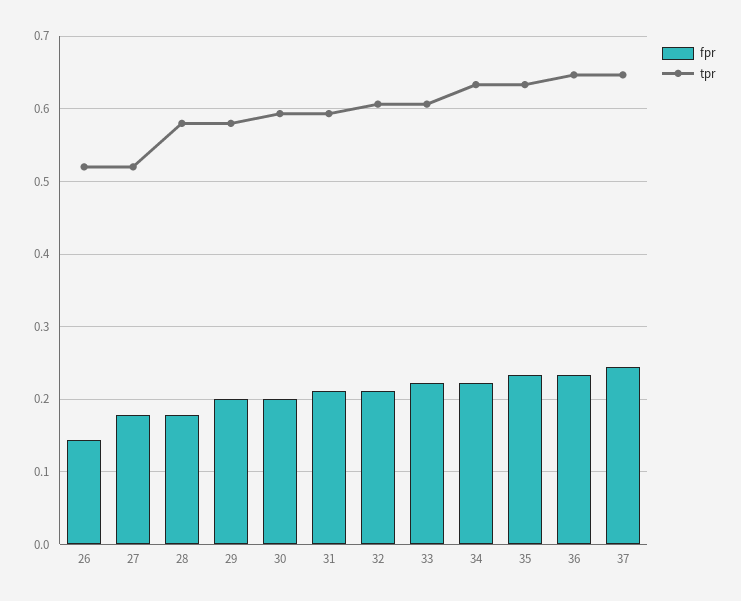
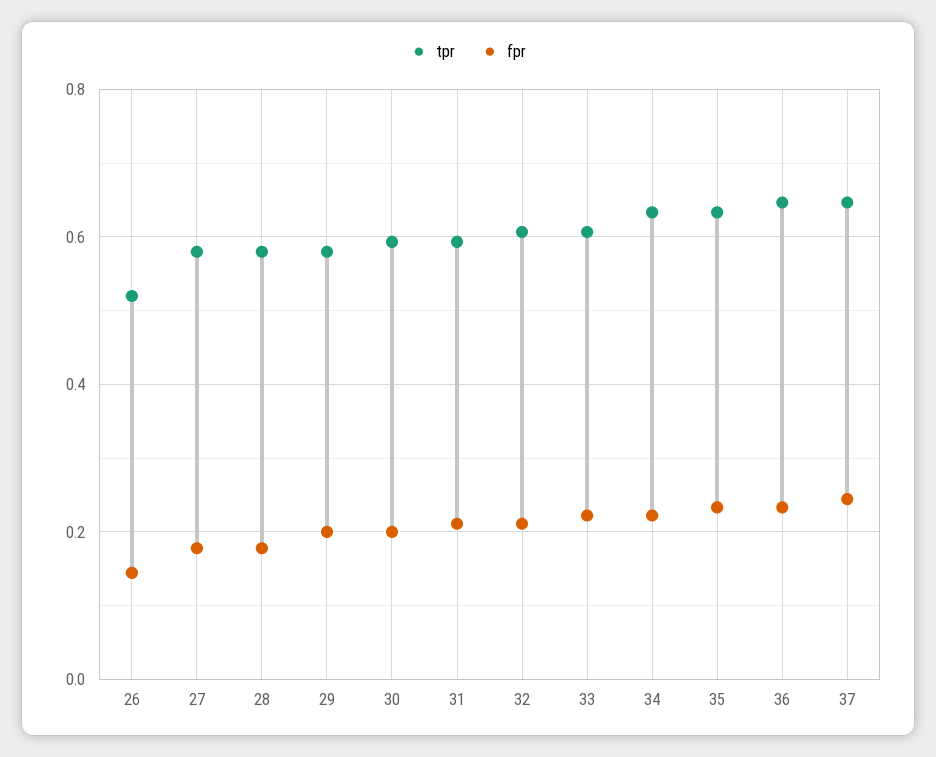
  {
    "fpr": {
      "26": 0.14,
      "27": 0.18,
      "28": 0.18,
      "29": 0.2,
      "30": 0.2,
      "31": 0.21,
      "32": 0.21,
      "33": 0.22,
      "34": 0.22,
      "35": 0.23,
      "36": 0.23,
      "37": 0.24
    },
    "tpr": {
      "26": 0.52,
-     "27": 0.52,
+     "27": 0.58,
      "28": 0.58,
      "29": 0.58,
      "30": 0.59,
      "31": 0.59,
      "32": 0.61,
      "33": 0.61,
      "34": 0.63,
      "35": 0.63,
      "36": 0.65,
      "37": 0.65
    }
  }

